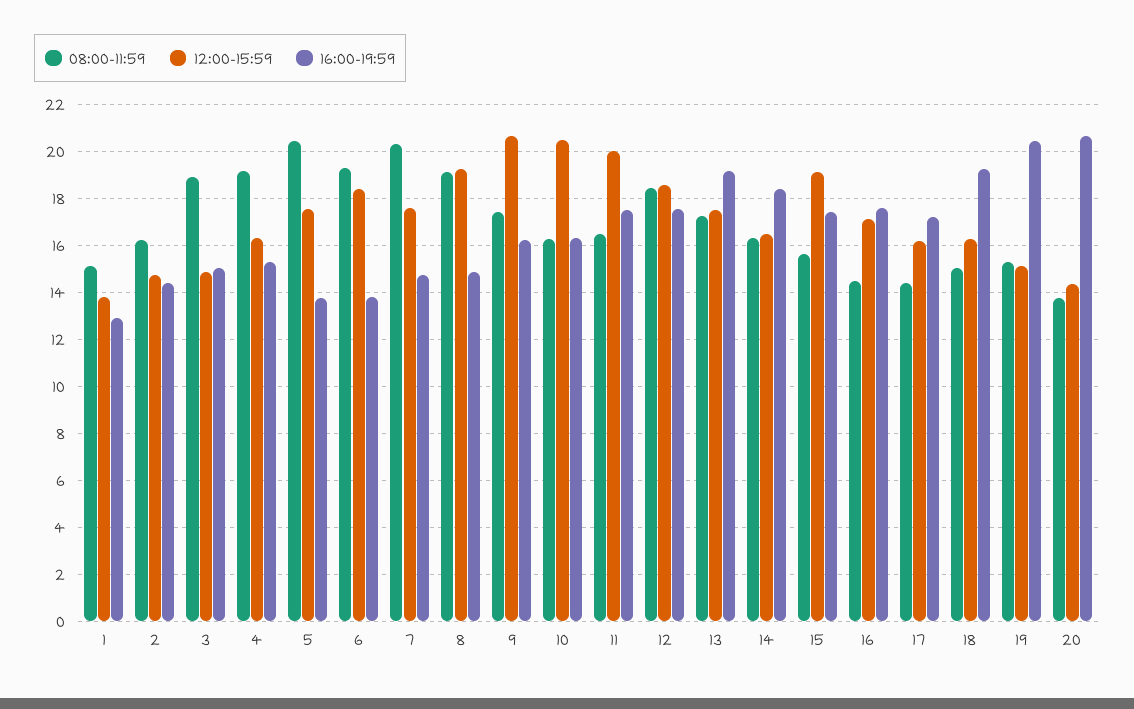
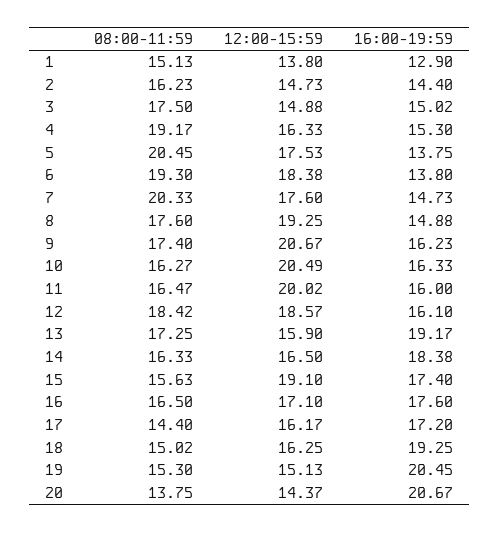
  {
    "08:00-11:59": {
      "1": 15.13,
      "2": 16.23,
-     "3": 19,
+     "3": 17.5,
      "4": 19.17,
      "5": 20.45,
      "6": 19.3,
      "7": 20.33,
-     "8": 19,
+     "8": 17.6,
      "9": 17.4,
      "10": 16.27,
      "11": 16.47,
      "12": 18.42,
      "13": 17.25,
      "14": 16.33,
      "15": 15.63,
-     "16": 14.5,
+     "16": 16.5,
      "17": 14.4,
      "18": 15.02,
      "19": 15.3,
      "20": 13.75
    },
    "12:00-15:59": {
      "1": 13.8,
      "2": 14.73,
      "3": 14.88,
      "4": 16.33,
      "5": 17.53,
      "6": 18.38,
      "7": 17.6,
      "8": 19.25,
      "9": 20.67,
      "10": 20.49,
      "11": 20.02,
      "12": 18.57,
-     "13": 17.5,
+     "13": 15.9,
      "14": 16.5,
      "15": 19.1,
      "16": 17.1,
      "17": 16.17,
      "18": 16.25,
      "19": 15.13,
      "20": 14.37
    },
    "16:00-19:59": {
      "1": 12.9,
      "2": 14.4,
      "3": 15.02,
      "4": 15.3,
      "5": 13.75,
      "6": 13.8,
      "7": 14.73,
      "8": 14.88,
      "9": 16.23,
      "10": 16.33,
-     "11": 17.5,
+     "11": 16,
-     "12": 17.5,
+     "12": 16.1,
      "13": 19.17,
      "14": 18.38,
      "15": 17.4,
      "16": 17.6,
      "17": 17.2,
      "18": 19.25,
      "19": 20.45,
      "20": 20.67
    }
  }

